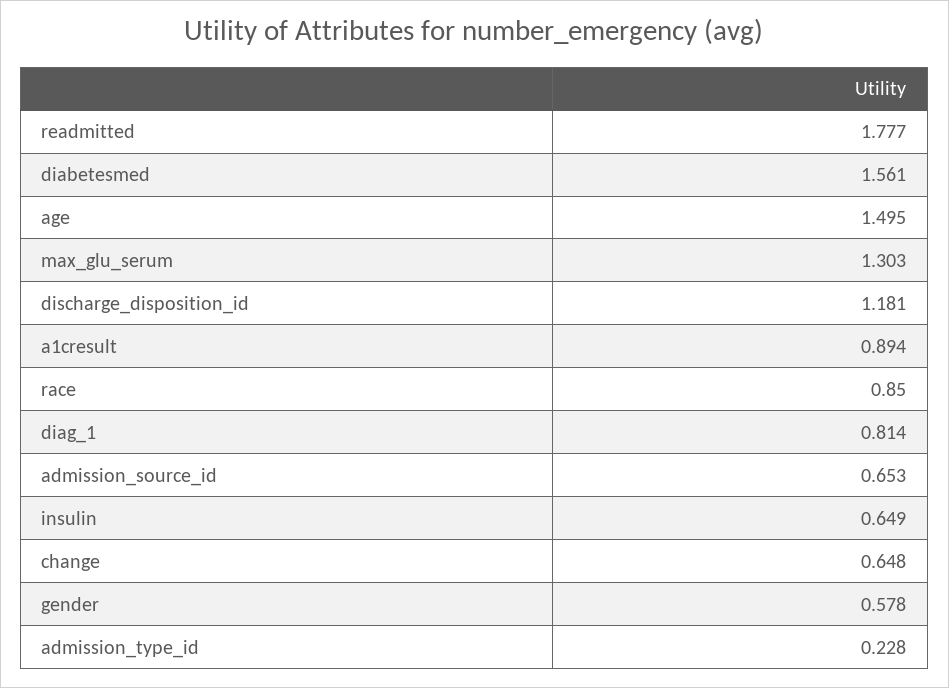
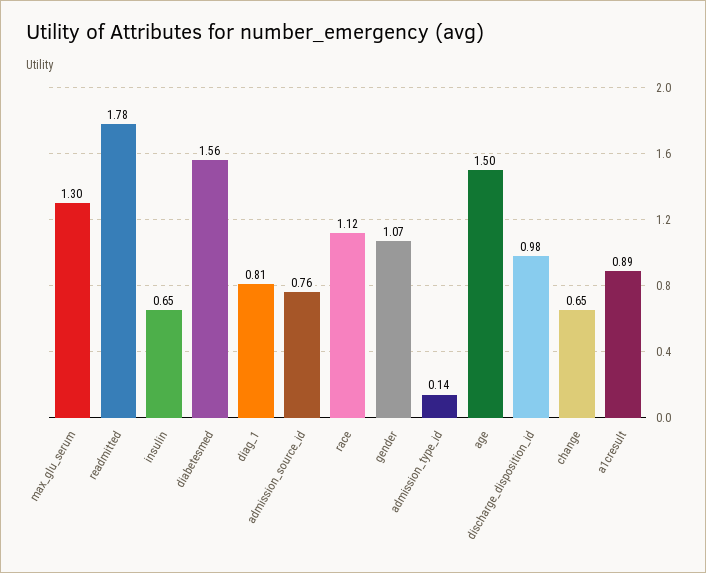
  {
    "readmitted": 1.777,
    "diabetesmed": 1.561,
    "age": 1.495,
    "max_glu_serum": 1.303,
-   "discharge_disposition_id": 1.181,
+   "discharge_disposition_id": 0.98,
    "a1cresult": 0.894,
-   "race": 0.85,
+   "race": 1.12,
    "diag_1": 0.814,
-   "admission_source_id": 0.653,
+   "admission_source_id": 0.76,
    "insulin": 0.649,
    "change": 0.648,
-   "gender": 0.578,
+   "gender": 1.07,
-   "admission_type_id": 0.228
+   "admission_type_id": 0.14
  }

